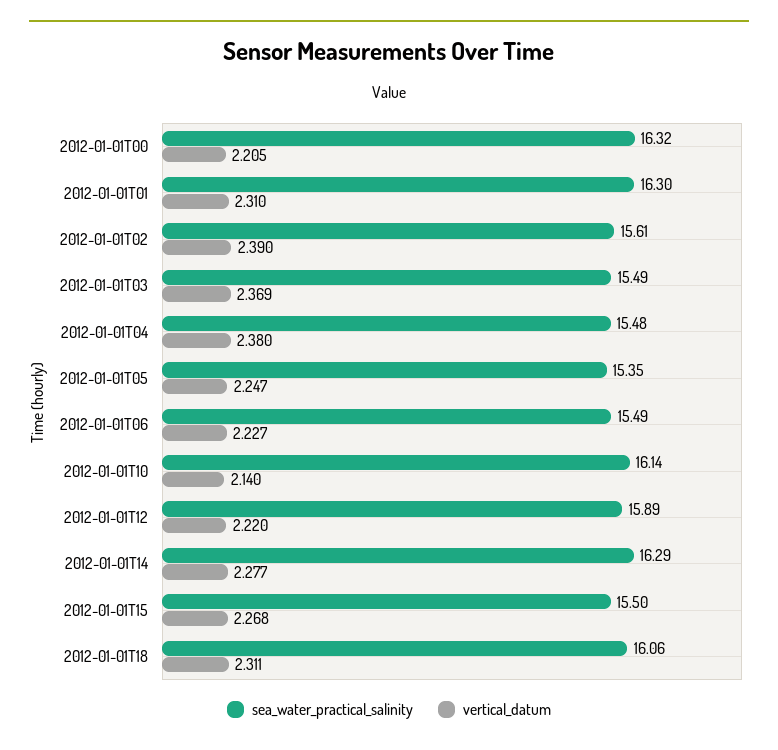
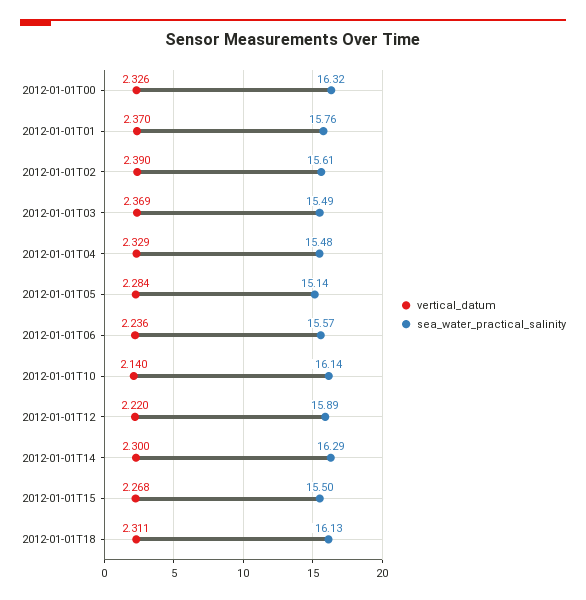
  {
    "sea_water_practical_salinity": {
      "2012-01-01T00": 16.32,
-     "2012-01-01T01": 16.3,
+     "2012-01-01T01": 15.76,
      "2012-01-01T02": 15.61,
      "2012-01-01T03": 15.49,
      "2012-01-01T04": 15.48,
-     "2012-01-01T05": 15.35,
+     "2012-01-01T05": 15.14,
-     "2012-01-01T06": 15.49,
+     "2012-01-01T06": 15.57,
      "2012-01-01T10": 16.14,
      "2012-01-01T12": 15.89,
      "2012-01-01T14": 16.29,
      "2012-01-01T15": 15.5,
-     "2012-01-01T18": 16.06
+     "2012-01-01T18": 16.13
    },
    "vertical_datum": {
-     "2012-01-01T00": 2.205,
+     "2012-01-01T00": 2.326,
-     "2012-01-01T01": 2.31,
+     "2012-01-01T01": 2.37,
      "2012-01-01T02": 2.39,
      "2012-01-01T03": 2.369,
-     "2012-01-01T04": 2.38,
+     "2012-01-01T04": 2.329,
-     "2012-01-01T05": 2.247,
+     "2012-01-01T05": 2.284,
-     "2012-01-01T06": 2.227,
+     "2012-01-01T06": 2.236,
      "2012-01-01T10": 2.14,
      "2012-01-01T12": 2.22,
-     "2012-01-01T14": 2.277,
+     "2012-01-01T14": 2.3,
      "2012-01-01T15": 2.268,
      "2012-01-01T18": 2.311
    }
  }

